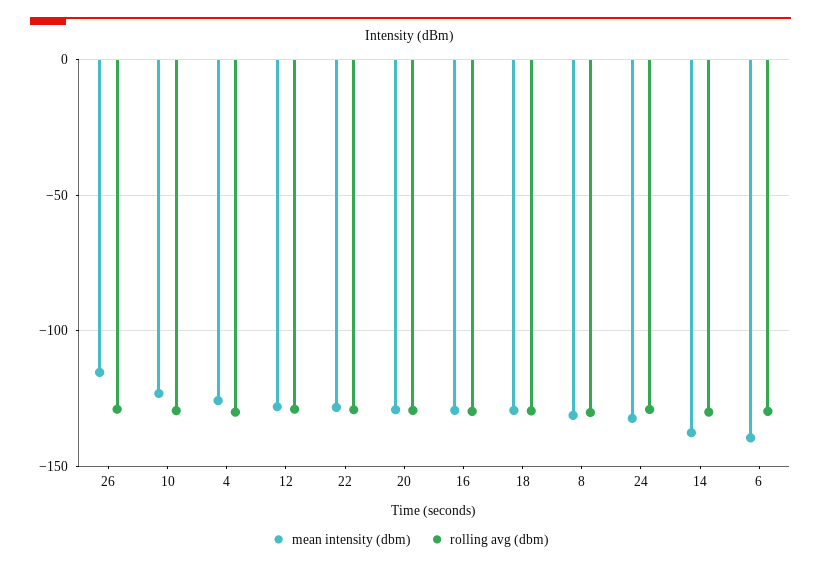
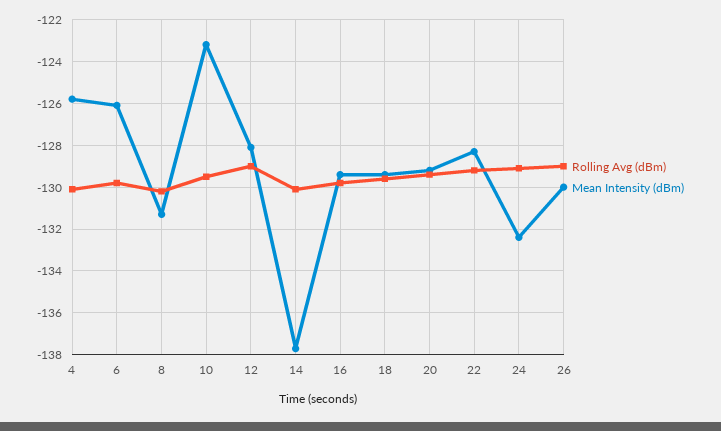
  {
    "mean intensity (dbm)": {
-     "26": -115,
+     "26": -130,
      "10": -123,
      "4": -126,
      "12": -128,
      "22": -128.5,
      "20": -129,
      "16": -129.5,
      "18": -129.5,
      "8": -131.5,
      "24": -132.5,
      "14": -137.5,
-     "6": -140
+     "6": -126
    },
    "rolling avg (dbm)": {
      "26": -129,
      "10": -129.5,
      "4": -130,
      "12": -129,
      "22": -129,
      "20": -129.5,
      "16": -130,
      "18": -129.5,
      "8": -130,
      "24": -129,
      "14": -130,
      "6": -130
    }
  }

